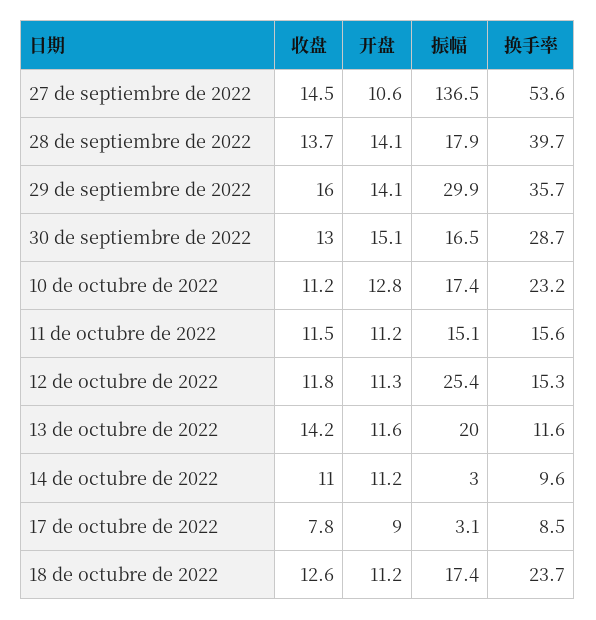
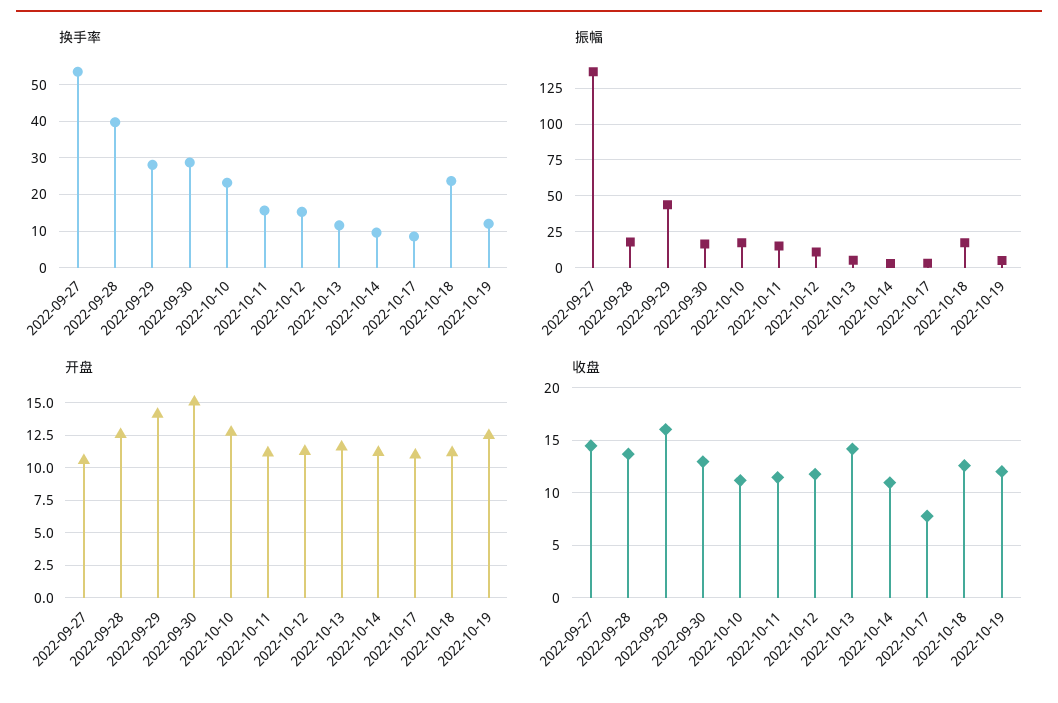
  {
    "收盘": {
      "27 de septiembre de 2022": 14.5,
      "28 de septiembre de 2022": 13.7,
      "29 de septiembre de 2022": 16,
      "30 de septiembre de 2022": 13,
      "10 de octubre de 2022": 11.2,
      "11 de octubre de 2022": 11.5,
      "12 de octubre de 2022": 11.8,
      "13 de octubre de 2022": 14.2,
      "14 de octubre de 2022": 11,
      "17 de octubre de 2022": 7.8,
-     "18 de octubre de 2022": 12.6
+     "18 de octubre de 2022": 12.6,
+     "2022-10-19": 12
    },
    "开盘": {
      "27 de septiembre de 2022": 10.6,
-     "28 de septiembre de 2022": 14.1,
+     "28 de septiembre de 2022": 12.5,
      "29 de septiembre de 2022": 14.1,
      "30 de septiembre de 2022": 15.1,
      "10 de octubre de 2022": 12.8,
      "11 de octubre de 2022": 11.2,
      "12 de octubre de 2022": 11.3,
      "13 de octubre de 2022": 11.6,
      "14 de octubre de 2022": 11.2,
-     "17 de octubre de 2022": 9,
+     "17 de octubre de 2022": 11,
-     "18 de octubre de 2022": 11.2
+     "18 de octubre de 2022": 11.2,
+     "2022-10-19": 12.5
    },
    "振幅": {
      "27 de septiembre de 2022": 136.5,
      "28 de septiembre de 2022": 17.9,
-     "29 de septiembre de 2022": 29.9,
+     "29 de septiembre de 2022": 45,
      "30 de septiembre de 2022": 16.5,
      "10 de octubre de 2022": 17.4,
      "11 de octubre de 2022": 15.1,
-     "12 de octubre de 2022": 25.4,
+     "12 de octubre de 2022": 10,
-     "13 de octubre de 2022": 20,
+     "13 de octubre de 2022": 5,
      "14 de octubre de 2022": 3,
      "17 de octubre de 2022": 3.1,
-     "18 de octubre de 2022": 17.4
+     "18 de octubre de 2022": 17.4,
+     "2022-10-19": 5
    },
    "换手率": {
      "27 de septiembre de 2022": 53.6,
      "28 de septiembre de 2022": 39.7,
-     "29 de septiembre de 2022": 35.7,
+     "29 de septiembre de 2022": 28,
      "30 de septiembre de 2022": 28.7,
      "10 de octubre de 2022": 23.2,
      "11 de octubre de 2022": 15.6,
      "12 de octubre de 2022": 15.3,
      "13 de octubre de 2022": 11.6,
      "14 de octubre de 2022": 9.6,
      "17 de octubre de 2022": 8.5,
-     "18 de octubre de 2022": 23.7
+     "18 de octubre de 2022": 23.7,
+     "2022-10-19": 12
    }
  }

